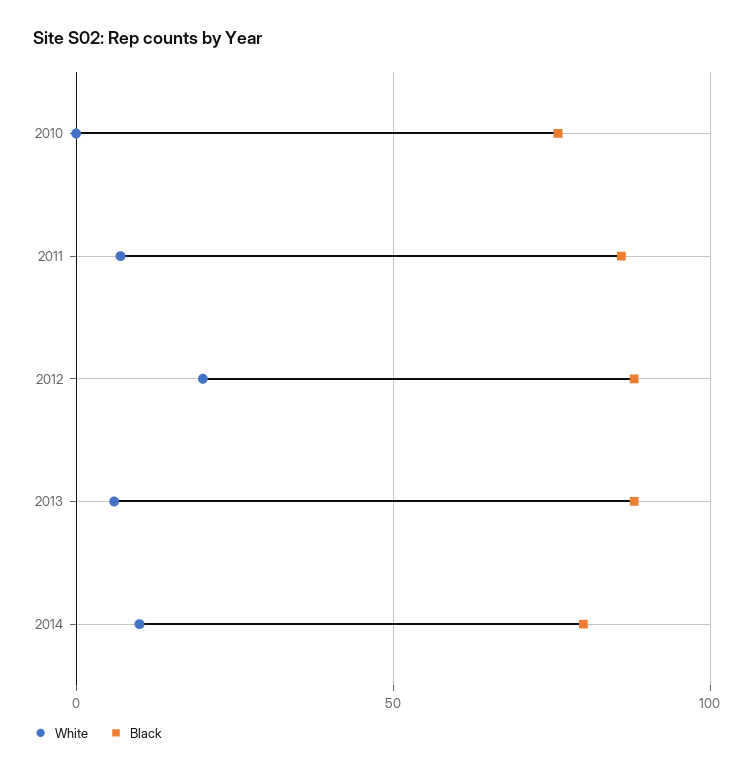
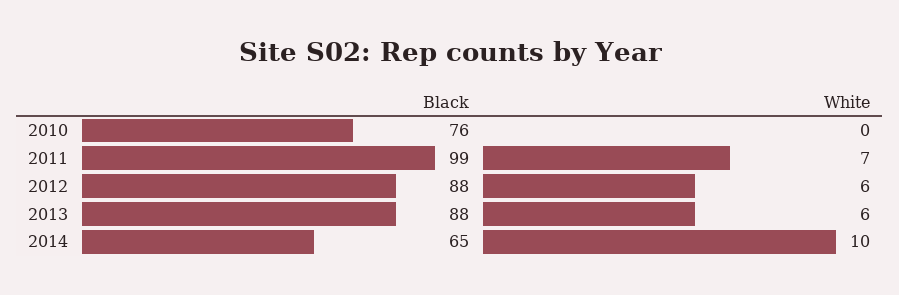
  {
    "White": {
      "2010": 0,
      "2011": 7,
-     "2012": 20,
+     "2012": 6,
      "2013": 6,
      "2014": 10
    },
    "Black": {
      "2010": 76,
-     "2011": 85,
+     "2011": 99,
      "2012": 88,
      "2013": 88,
-     "2014": 80
+     "2014": 65
    }
  }

